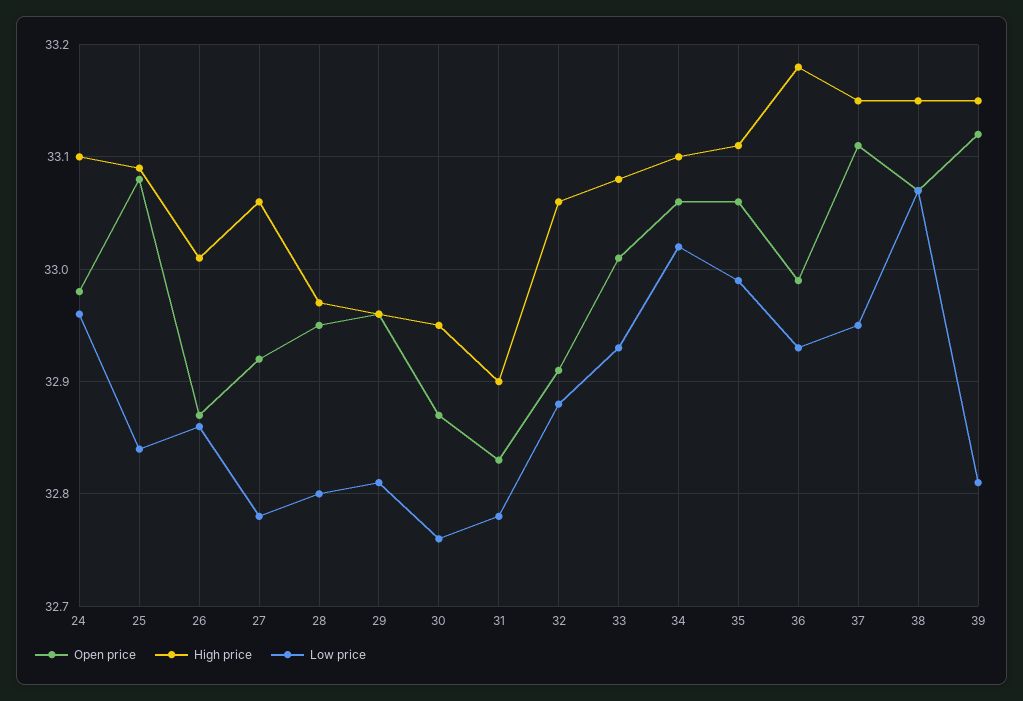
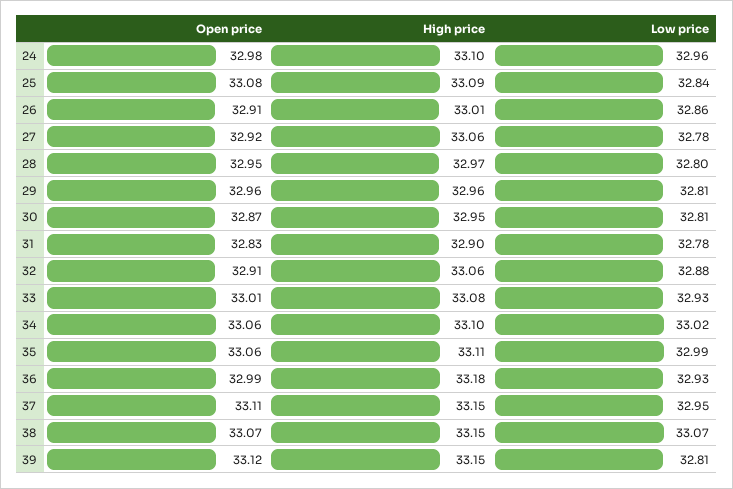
  {
    "Open price": {
      "24": 32.98,
      "25": 33.08,
-     "26": 32.87,
+     "26": 32.91,
      "27": 32.92,
      "28": 32.95,
      "29": 32.96,
      "30": 32.87,
      "31": 32.83,
      "32": 32.91,
      "33": 33.01,
      "34": 33.06,
      "35": 33.06,
      "36": 32.99,
      "37": 33.11,
      "38": 33.07,
      "39": 33.12
    },
    "High price": {
      "24": 33.1,
      "25": 33.09,
      "26": 33.01,
      "27": 33.06,
      "28": 32.97,
      "29": 32.96,
      "30": 32.95,
      "31": 32.9,
      "32": 33.06,
      "33": 33.08,
      "34": 33.1,
      "35": 33.11,
      "36": 33.18,
      "37": 33.15,
      "38": 33.15,
      "39": 33.15
    },
    "Low price": {
      "24": 32.96,
      "25": 32.84,
      "26": 32.86,
      "27": 32.78,
      "28": 32.8,
      "29": 32.81,
-     "30": 32.76,
+     "30": 32.81,
      "31": 32.78,
      "32": 32.88,
      "33": 32.93,
      "34": 33.02,
      "35": 32.99,
      "36": 32.93,
      "37": 32.95,
      "38": 33.07,
      "39": 32.81
    }
  }

